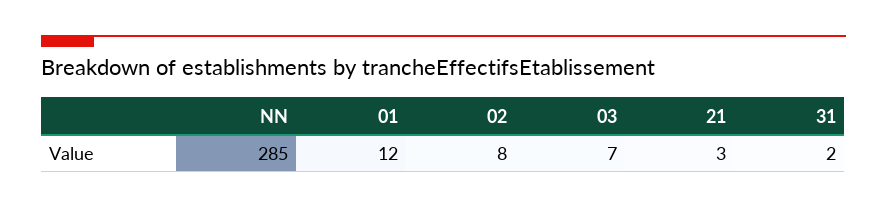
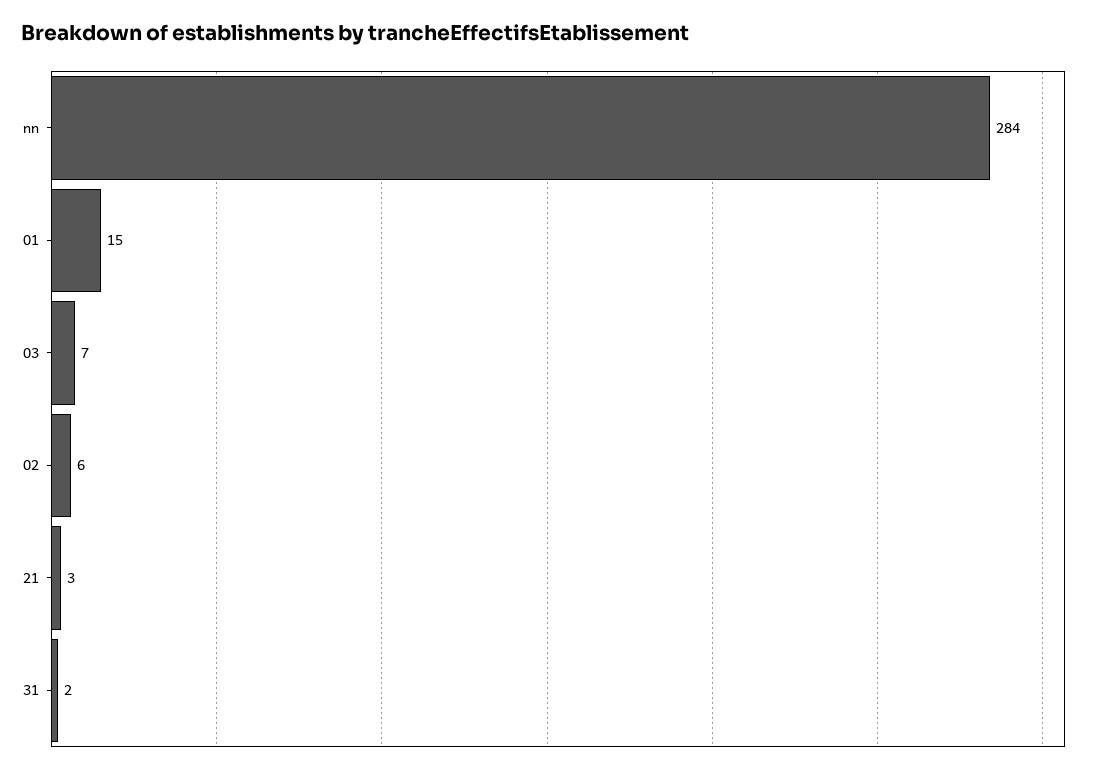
  {
-   "NN": 285,
+   "NN": 284,
-   "01": 12,
+   "01": 15,
-   "02": 8,
+   "02": 6,
    "03": 7,
    "21": 3,
    "31": 2
  }

